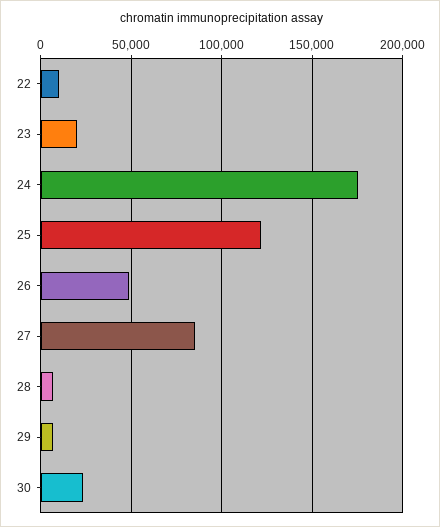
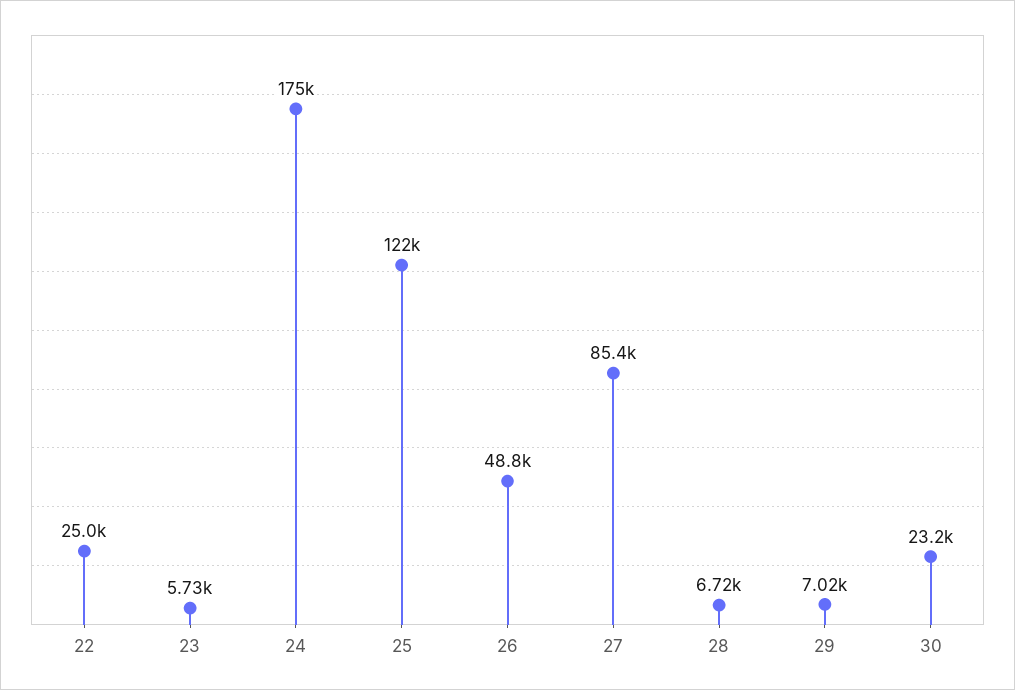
  {
-   "22": 10000,
+   "22": 25000,
-   "23": 20000,
+   "23": 5730,
    "24": 175000,
    "25": 122000,
    "26": 48800,
    "27": 85400,
    "28": 6720,
    "29": 7020,
    "30": 23200
  }

